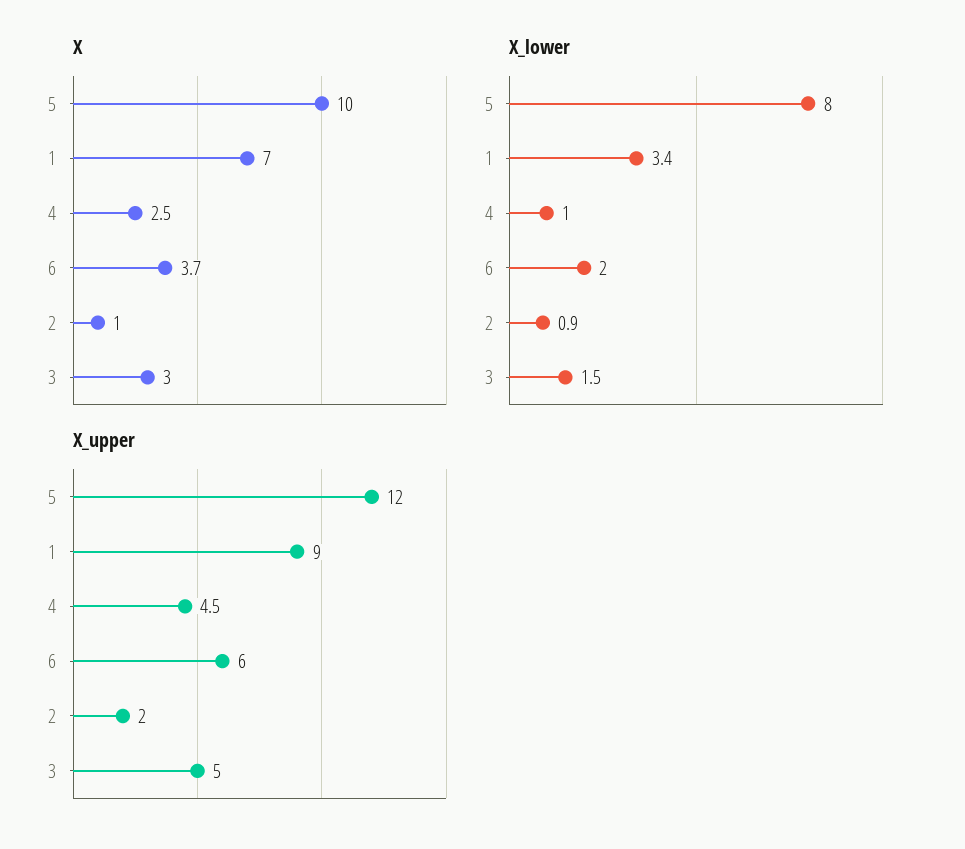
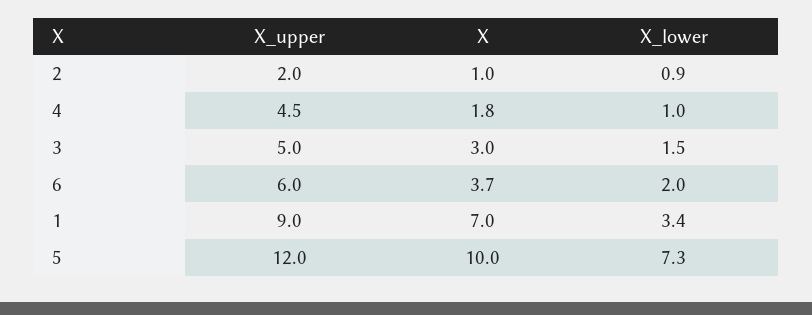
  {
    "X": {
      "5": 10,
      "1": 7,
-     "4": 2.5,
+     "4": 1.8,
      "6": 3.7,
      "2": 1,
      "3": 3
    },
    "X_lower": {
-     "5": 8,
+     "5": 7.3,
      "1": 3.4,
      "4": 1,
      "6": 2,
      "2": 0.9,
      "3": 1.5
    },
    "X_upper": {
      "5": 12,
      "1": 9,
      "4": 4.5,
      "6": 6,
      "2": 2,
      "3": 5
    }
  }

